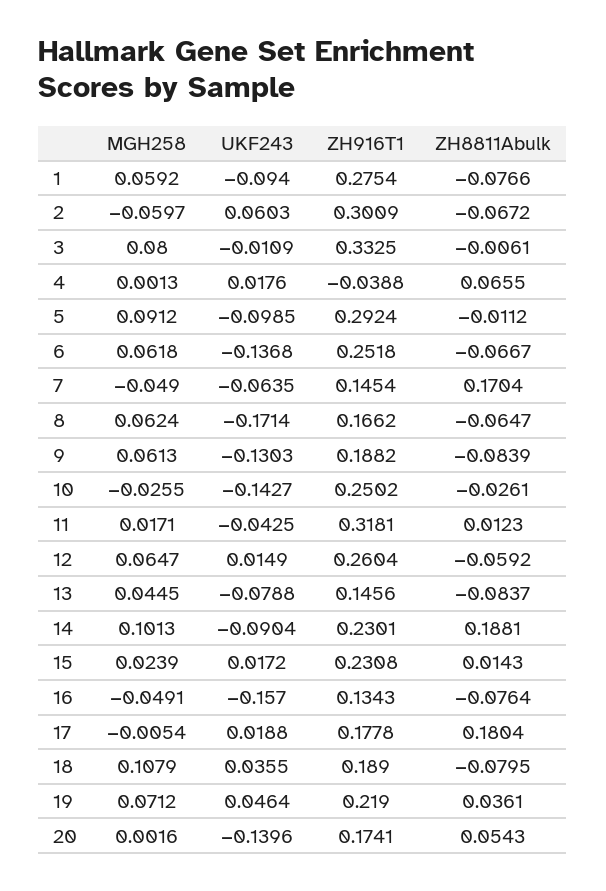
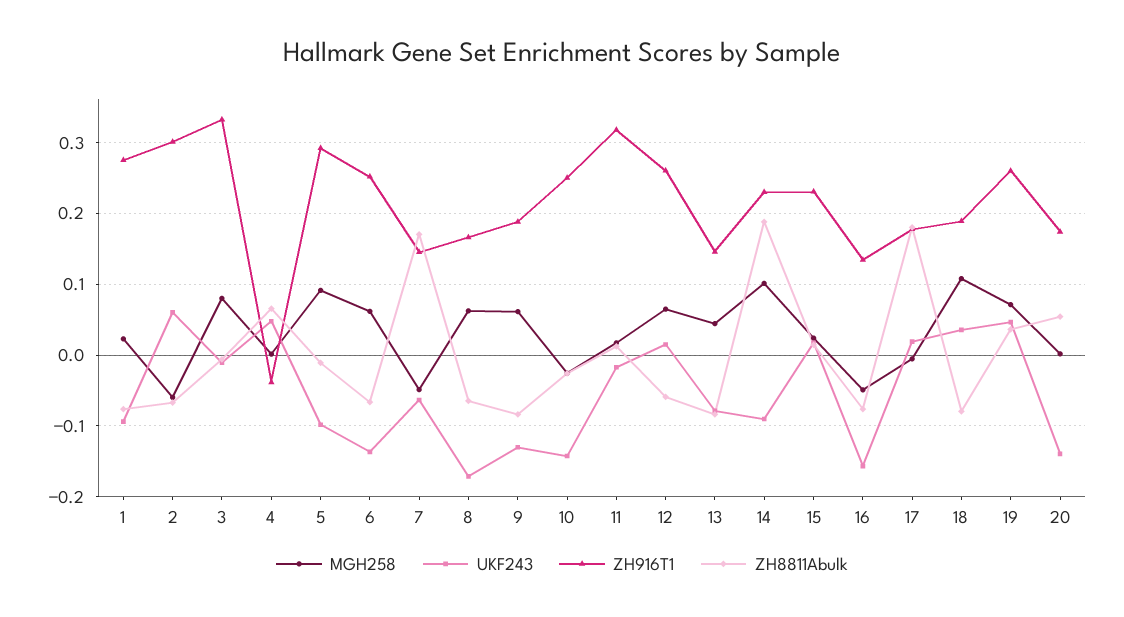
  {
    "MGH258": {
-     "1": 0.0592,
+     "1": 0.02,
      "2": -0.0597,
      "3": 0.08,
      "4": 0.0013,
      "5": 0.0912,
      "6": 0.0618,
      "7": -0.049,
      "8": 0.0624,
      "9": 0.0613,
      "10": -0.0255,
      "11": 0.0171,
      "12": 0.0647,
      "13": 0.0445,
      "14": 0.1013,
      "15": 0.0239,
      "16": -0.0491,
      "17": -0.0054,
      "18": 0.1079,
      "19": 0.0712,
      "20": 0.0016
    },
    "UKF243": {
      "1": -0.094,
      "2": 0.0603,
      "3": -0.0109,
-     "4": 0.0176,
+     "4": 0.05,
      "5": -0.0985,
      "6": -0.1368,
      "7": -0.0635,
      "8": -0.1714,
      "9": -0.1303,
      "10": -0.1427,
-     "11": -0.0425,
+     "11": -0.02,
      "12": 0.0149,
      "13": -0.0788,
      "14": -0.0904,
      "15": 0.0172,
      "16": -0.157,
      "17": 0.0188,
      "18": 0.0355,
      "19": 0.0464,
      "20": -0.1396
    },
    "ZH916T1": {
      "1": 0.2754,
      "2": 0.3009,
      "3": 0.3325,
      "4": -0.0388,
      "5": 0.2924,
      "6": 0.2518,
      "7": 0.1454,
      "8": 0.1662,
      "9": 0.1882,
      "10": 0.2502,
      "11": 0.3181,
      "12": 0.2604,
      "13": 0.1456,
      "14": 0.2301,
      "15": 0.2308,
      "16": 0.1343,
      "17": 0.1778,
      "18": 0.189,
-     "19": 0.219,
+     "19": 0.26,
      "20": 0.1741
    },
    "ZH8811Abulk": {
      "1": -0.0766,
      "2": -0.0672,
      "3": -0.0061,
      "4": 0.0655,
      "5": -0.0112,
      "6": -0.0667,
      "7": 0.1704,
      "8": -0.0647,
      "9": -0.0839,
      "10": -0.0261,
      "11": 0.0123,
      "12": -0.0592,
      "13": -0.0837,
      "14": 0.1881,
      "15": 0.0143,
      "16": -0.0764,
      "17": 0.1804,
      "18": -0.0795,
      "19": 0.0361,
      "20": 0.0543
    }
  }

